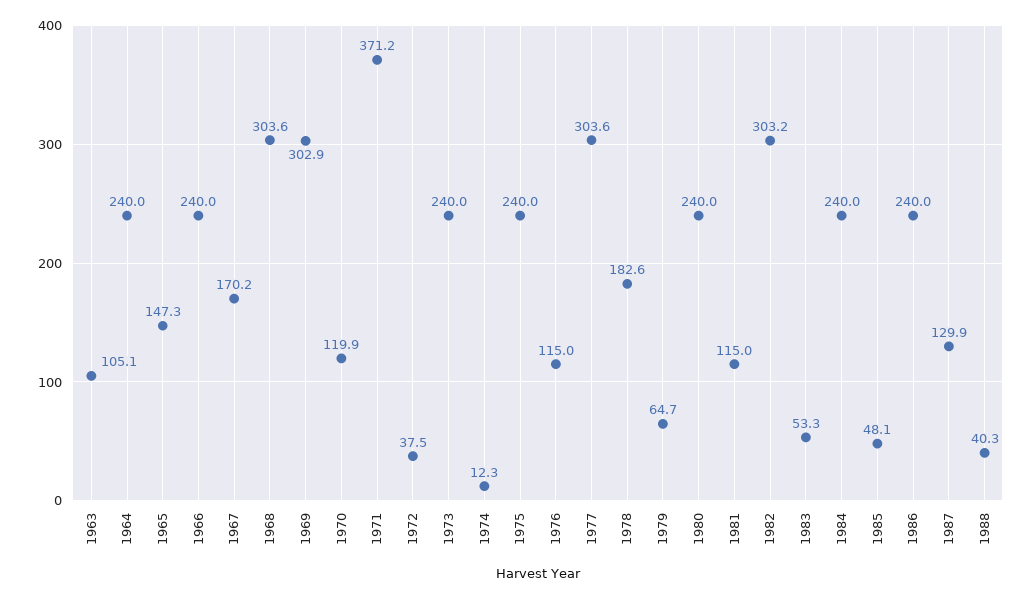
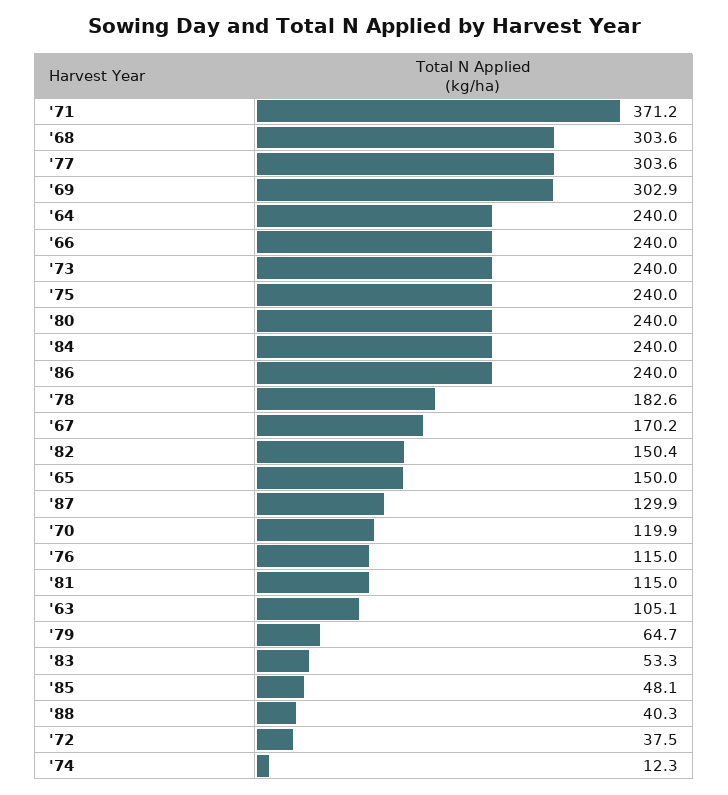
  {
    "1963": 105.1,
    "1964": 240,
-   "1965": 147.3,
+   "1965": 150,
    "1966": 240,
    "1967": 170.2,
    "1968": 303.6,
    "1969": 302.9,
    "1970": 119.9,
    "1971": 371.2,
    "1972": 37.5,
    "1973": 240,
    "1974": 12.3,
    "1975": 240,
    "1976": 115,
    "1977": 303.6,
    "1978": 182.6,
    "1979": 64.7,
    "1980": 240,
    "1981": 115,
-   "1982": 303.2,
+   "1982": 150.4,
    "1983": 53.3,
    "1984": 240,
    "1985": 48.1,
    "1986": 240,
    "1987": 129.9,
    "1988": 40.3
  }

